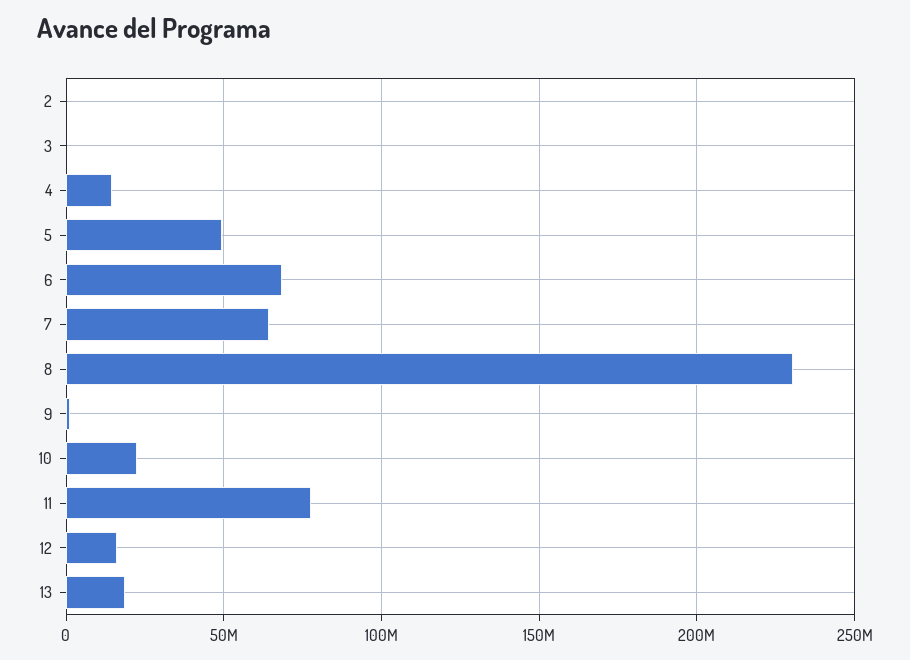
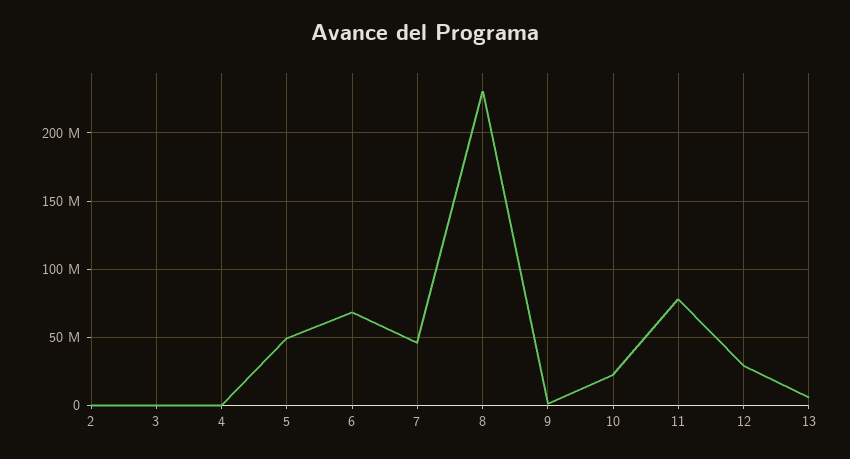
  {
    "2": 0,
    "3": 0,
-   "4": 15000000,
+   "4": 0,
    "5": 50000000,
    "6": 70000000,
-   "7": 65000000,
+   "7": 45000000,
    "8": 230000000,
    "9": 0,
    "10": 20000000,
    "11": 80000000,
-   "12": 15000000,
+   "12": 30000000,
-   "13": 20000000
+   "13": 5000000
  }

